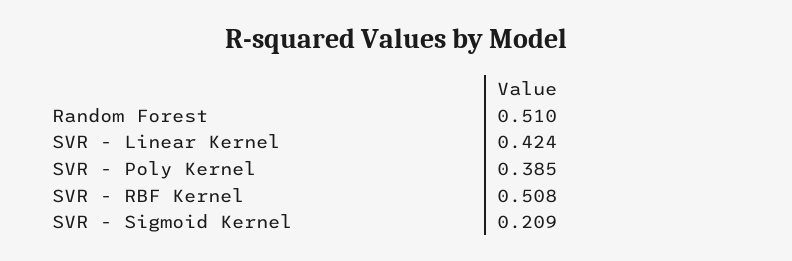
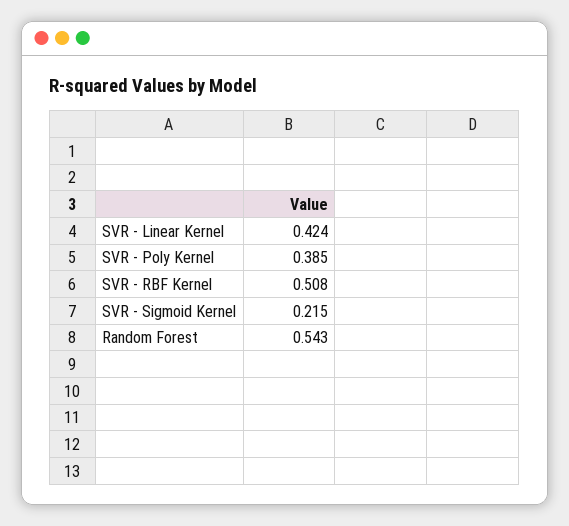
  {
-   "Random Forest": 0.51,
+   "Random Forest": 0.543,
    "SVR - Linear Kernel": 0.424,
    "SVR - Poly Kernel": 0.385,
    "SVR - RBF Kernel": 0.508,
-   "SVR - Sigmoid Kernel": 0.209
+   "SVR - Sigmoid Kernel": 0.215
  }

